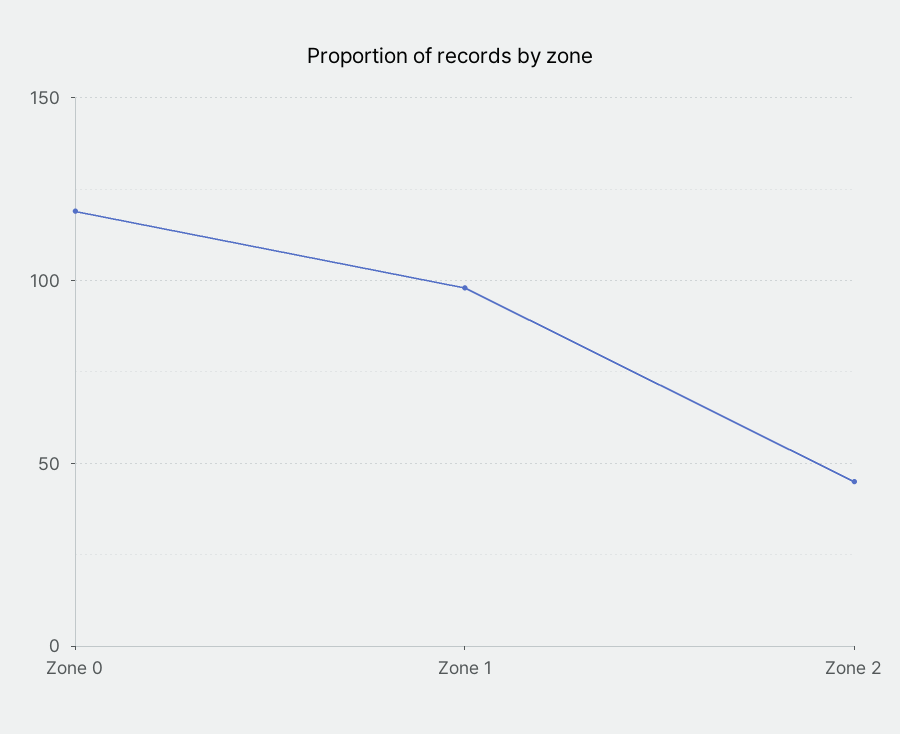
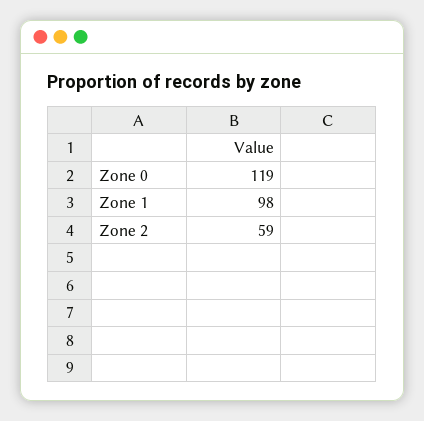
  {
    "Zone 0": 119,
    "Zone 1": 98,
-   "Zone 2": 45
+   "Zone 2": 59
  }

